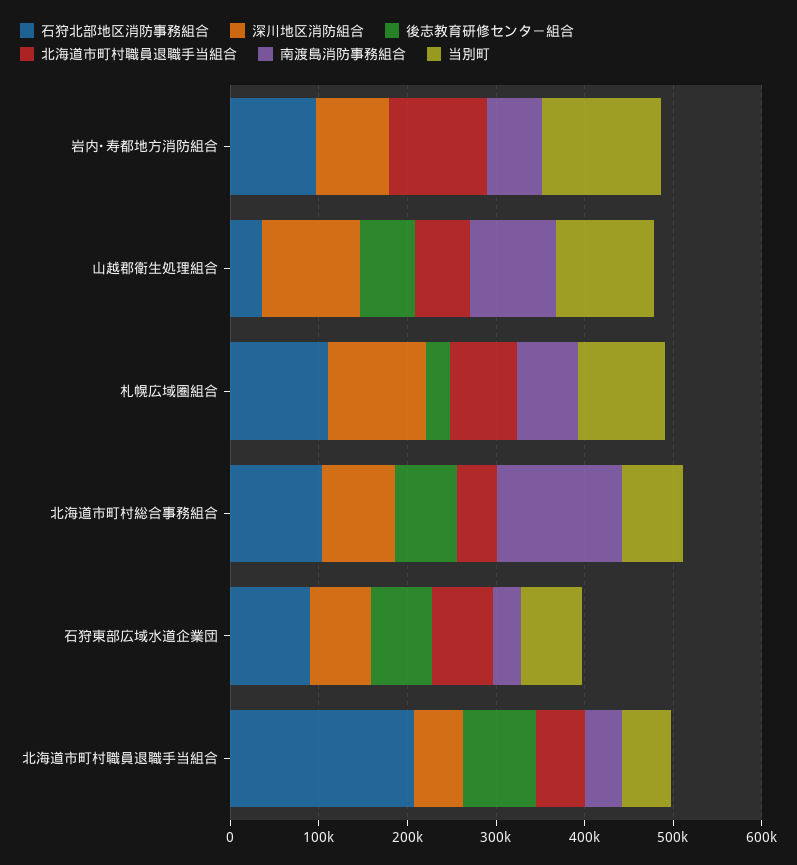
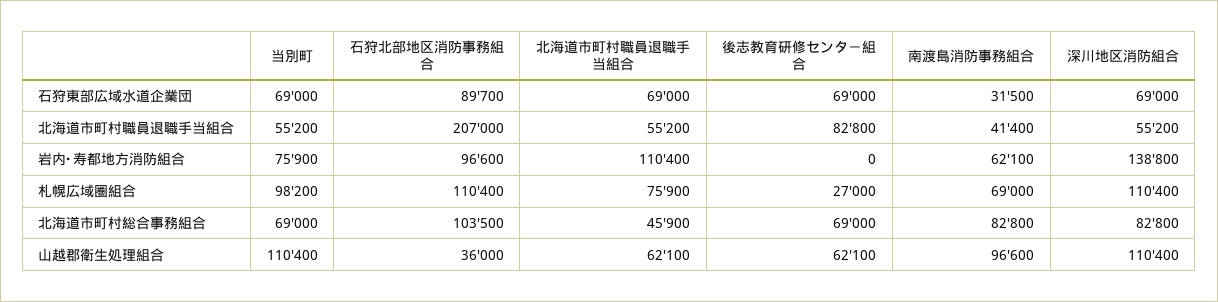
  {
    "石狩北部地区消防事務組合": {
      "岩内･寿都地方消防組合": 96600,
      "山越郡衛生処理組合": 36000,
      "札幌広域圏組合": 110400,
      "北海道市町村総合事務組合": 103500,
      "石狩東部広域水道企業団": 89700,
      "北海道市町村職員退職手当組合": 207000
    },
    "深川地区消防組合": {
-     "岩内･寿都地方消防組合": 80000,
+     "岩内･寿都地方消防組合": 138800,
      "山越郡衛生処理組合": 110400,
      "札幌広域圏組合": 110400,
      "北海道市町村総合事務組合": 82800,
      "石狩東部広域水道企業団": 69000,
      "北海道市町村職員退職手当組合": 55200
    },
    "後志教育研修センタ－組合": {
      "岩内･寿都地方消防組合": 0,
      "山越郡衛生処理組合": 62100,
      "札幌広域圏組合": 27000,
      "北海道市町村総合事務組合": 69000,
      "石狩東部広域水道企業団": 69000,
      "北海道市町村職員退職手当組合": 82800
    },
    "北海道市町村職員退職手当組合": {
      "岩内･寿都地方消防組合": 110400,
      "山越郡衛生処理組合": 62100,
      "札幌広域圏組合": 75900,
      "北海道市町村総合事務組合": 45900,
      "石狩東部広域水道企業団": 69000,
      "北海道市町村職員退職手当組合": 55200
    },
    "南渡島消防事務組合": {
      "岩内･寿都地方消防組合": 62100,
      "山越郡衛生処理組合": 96600,
      "札幌広域圏組合": 69000,
-     "北海道市町村総合事務組合": 140000,
+     "北海道市町村総合事務組合": 82800,
      "石狩東部広域水道企業団": 31500,
      "北海道市町村職員退職手当組合": 41400
    },
    "当別町": {
-     "岩内･寿都地方消防組合": 140000,
+     "岩内･寿都地方消防組合": 75900,
      "山越郡衛生処理組合": 110400,
      "札幌広域圏組合": 98200,
      "北海道市町村総合事務組合": 69000,
      "石狩東部広域水道企業団": 69000,
      "北海道市町村職員退職手当組合": 55200
    }
  }

